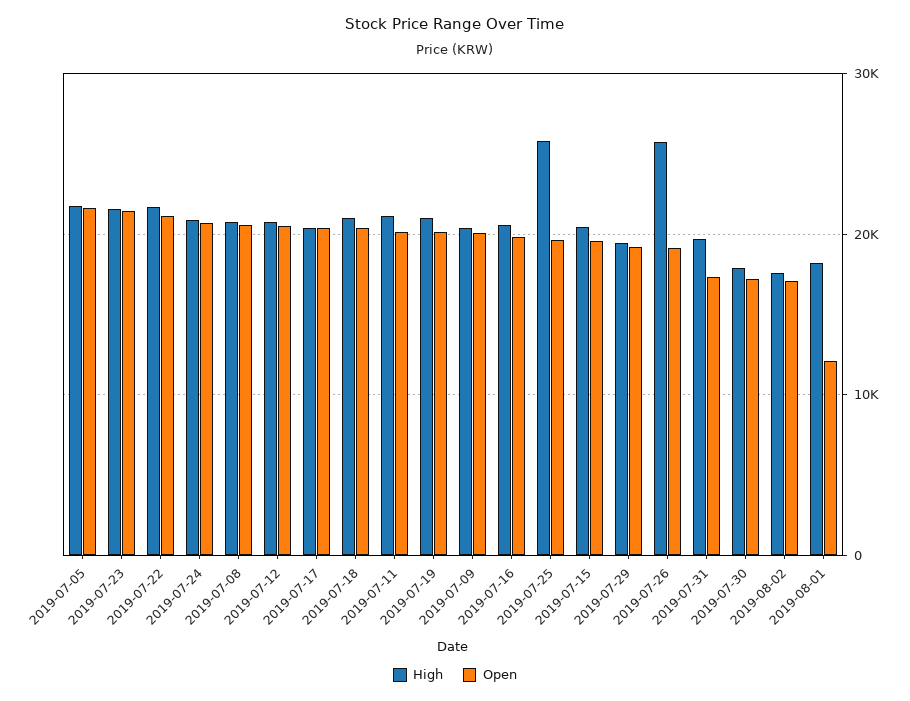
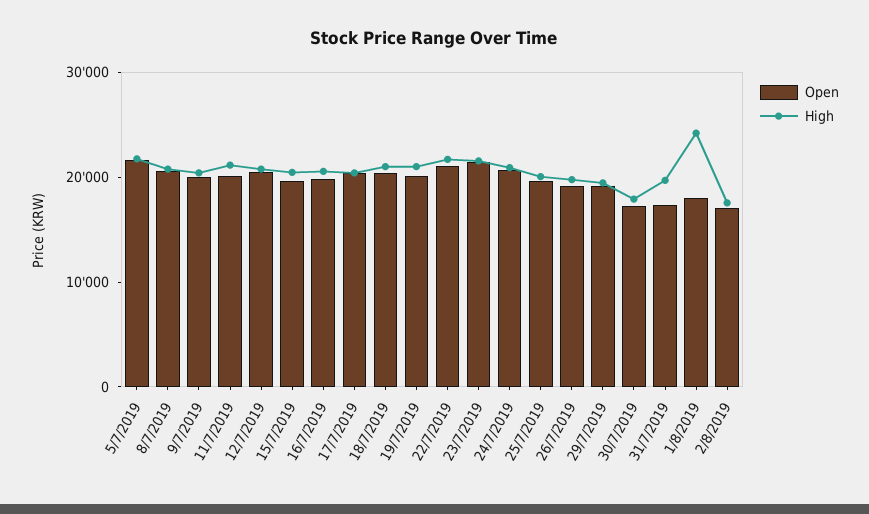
  {
    "High": {
      "2019-07-05": 22000,
      "2019-07-23": 22000,
      "2019-07-22": 22000,
      "2019-07-24": 21000,
      "2019-07-08": 21000,
      "2019-07-12": 21000,
      "2019-07-17": 20000,
      "2019-07-18": 21000,
      "2019-07-11": 21000,
      "2019-07-19": 21000,
      "2019-07-09": 20000,
      "2019-07-16": 21000,
-     "2019-07-25": 26000,
+     "2019-07-25": 20000,
      "2019-07-15": 20000,
      "2019-07-29": 19000,
-     "2019-07-26": 26000,
+     "2019-07-26": 20000,
      "2019-07-31": 20000,
      "2019-07-30": 18000,
      "2019-08-02": 18000,
-     "2019-08-01": 18000
+     "2019-08-01": 24000
    },
    "Open": {
      "2019-07-05": 22000,
      "2019-07-23": 21000,
      "2019-07-22": 21000,
      "2019-07-24": 21000,
      "2019-07-08": 21000,
      "2019-07-12": 21000,
      "2019-07-17": 20000,
      "2019-07-18": 20000,
      "2019-07-11": 20000,
      "2019-07-19": 20000,
      "2019-07-09": 20000,
      "2019-07-16": 20000,
      "2019-07-25": 20000,
      "2019-07-15": 20000,
      "2019-07-29": 19000,
      "2019-07-26": 19000,
      "2019-07-31": 17000,
      "2019-07-30": 17000,
      "2019-08-02": 17000,
-     "2019-08-01": 12000
+     "2019-08-01": 18000
    }
  }

